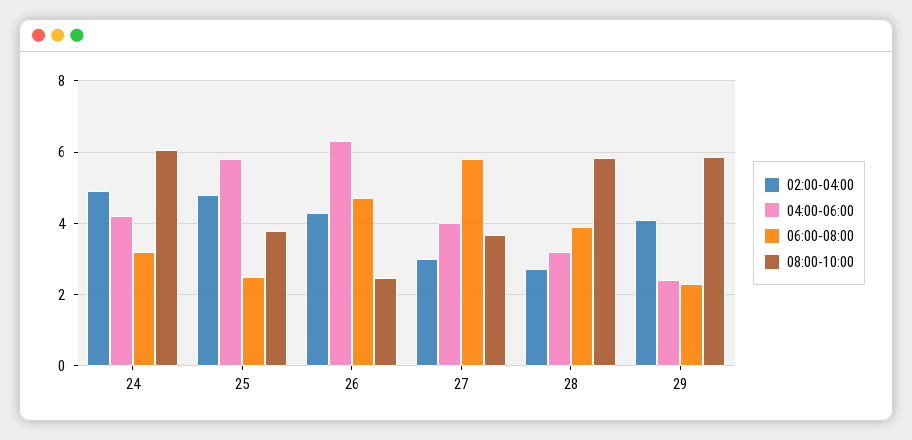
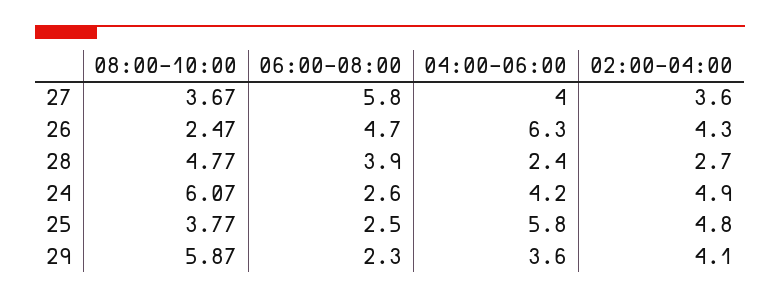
  {
    "02:00-04:00": {
      "24": 4.9,
      "25": 4.8,
      "26": 4.3,
-     "27": 3,
+     "27": 3.6,
      "28": 2.7,
      "29": 4.1
    },
    "04:00-06:00": {
      "24": 4.2,
      "25": 5.8,
      "26": 6.3,
      "27": 4,
-     "28": 3.2,
+     "28": 2.4,
-     "29": 2.4
+     "29": 3.6
    },
    "06:00-08:00": {
-     "24": 3.2,
+     "24": 2.6,
      "25": 2.5,
      "26": 4.7,
      "27": 5.8,
      "28": 3.9,
      "29": 2.3
    },
    "08:00-10:00": {
      "24": 6.07,
      "25": 3.77,
      "26": 2.47,
      "27": 3.67,
-     "28": 5.8,
+     "28": 4.77,
      "29": 5.87
    }
  }

